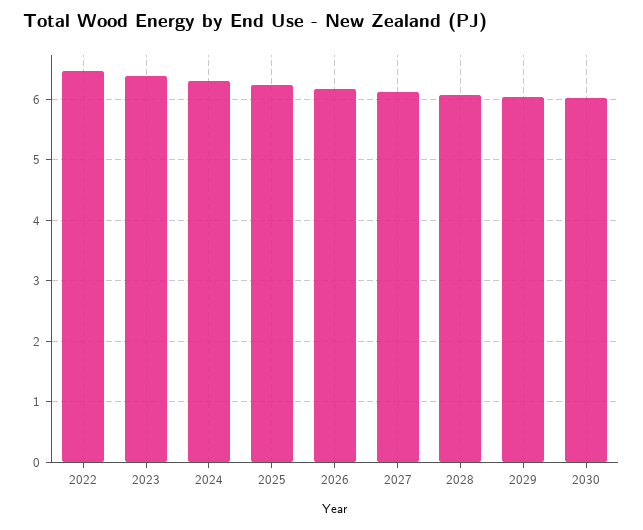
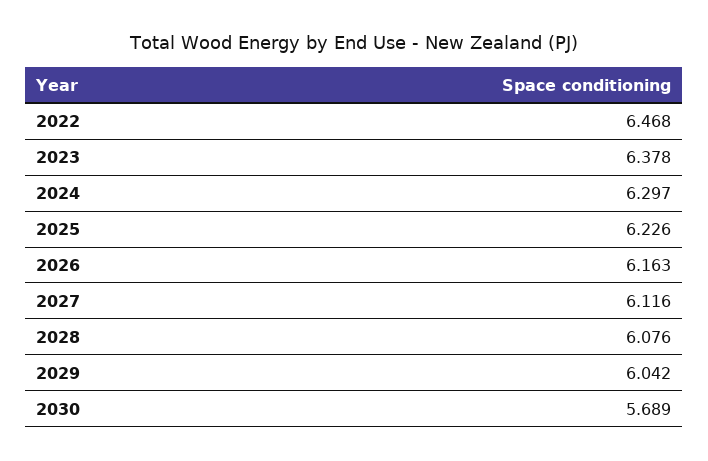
  {
    "2022": 6.468,
    "2023": 6.378,
    "2024": 6.297,
    "2025": 6.226,
    "2026": 6.163,
    "2027": 6.116,
    "2028": 6.076,
    "2029": 6.042,
-   "2030": 6
+   "2030": 5.689
  }

